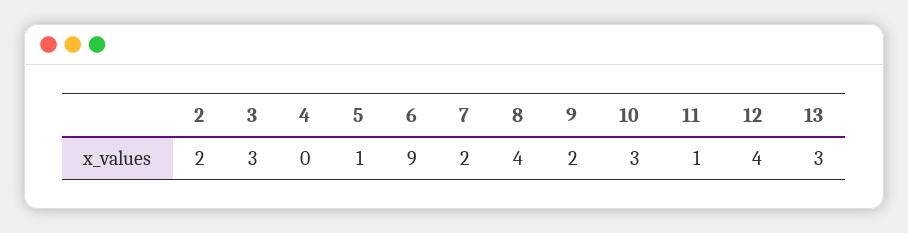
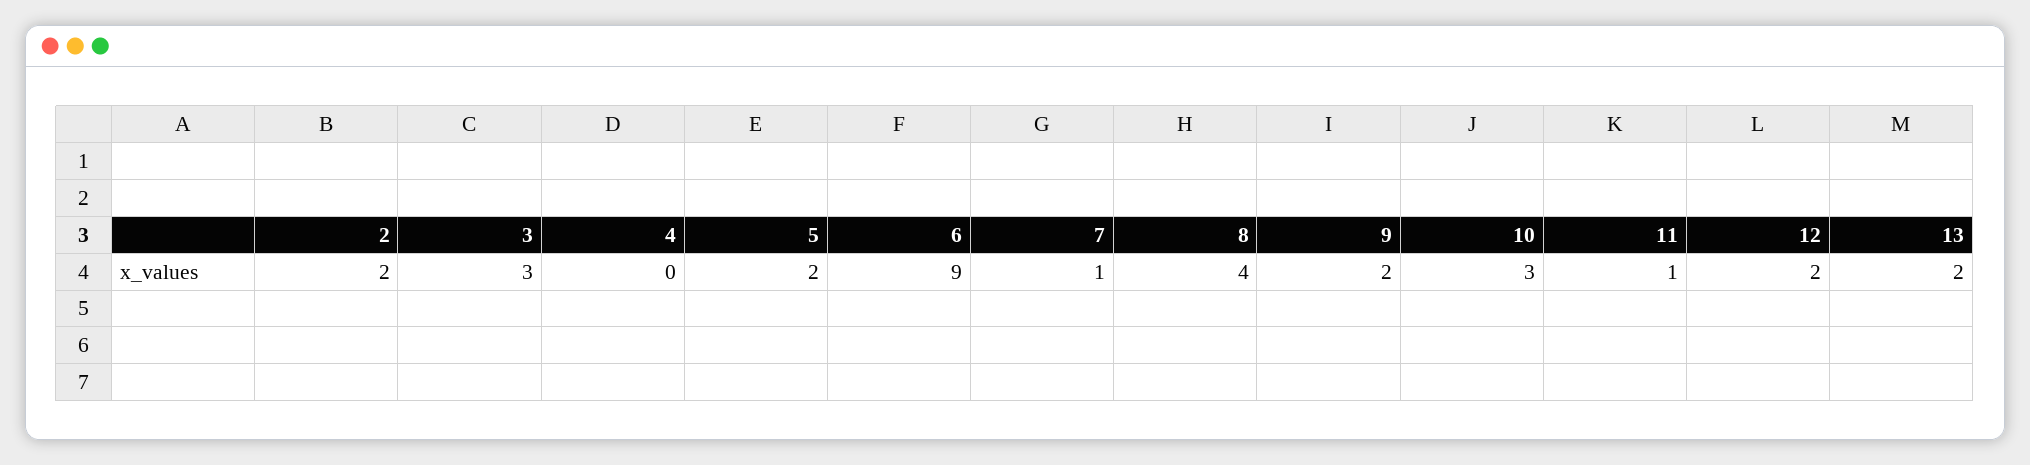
  {
    "2": 2,
    "3": 3,
    "4": 0,
-   "5": 1,
+   "5": 2,
    "6": 9,
-   "7": 2,
+   "7": 1,
    "8": 4,
    "9": 2,
    "10": 3,
    "11": 1,
-   "12": 4,
+   "12": 2,
-   "13": 3
+   "13": 2
  }

